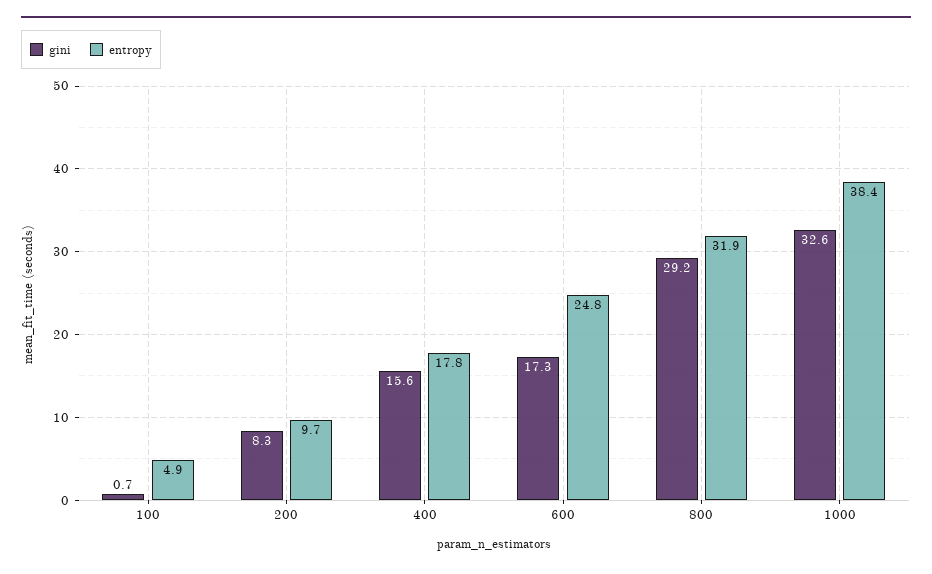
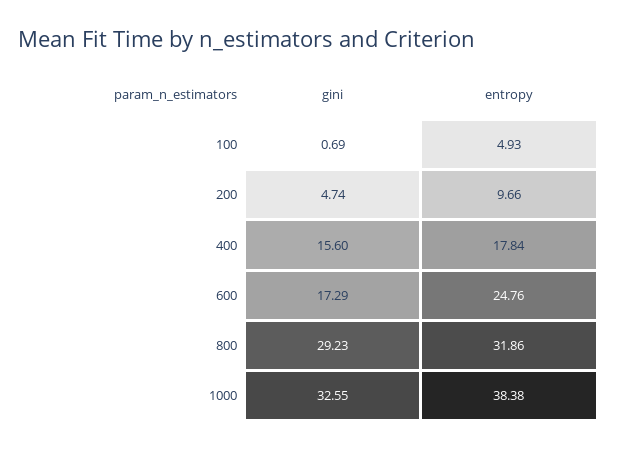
  {
    "gini": {
      "100": 0.69,
-     "200": 8.3,
+     "200": 4.74,
      "400": 15.6,
      "600": 17.29,
      "800": 29.23,
      "1000": 32.55
    },
    "entropy": {
      "100": 4.93,
      "200": 9.66,
      "400": 17.84,
      "600": 24.76,
      "800": 31.86,
      "1000": 38.38
    }
  }

